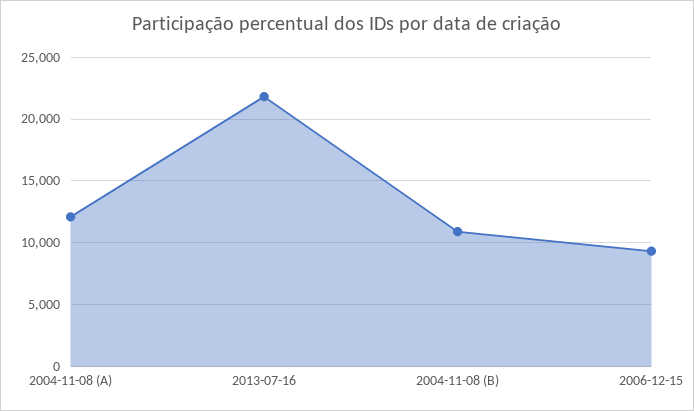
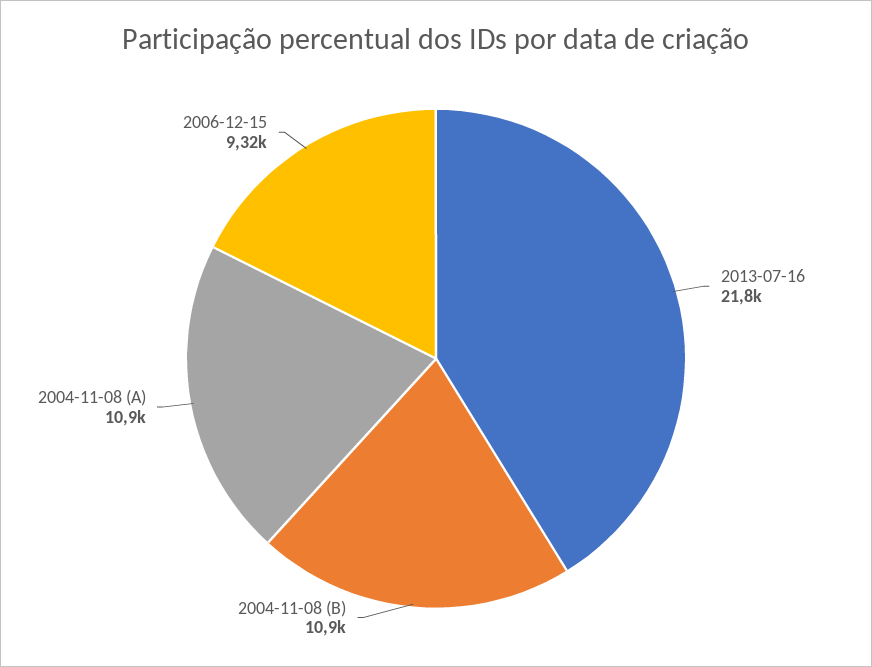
  {
-   "2004-11-08 (A)": 12000,
+   "2004-11-08 (A)": 10900,
    "2013-07-16": 21800,
    "2004-11-08 (B)": 10900,
    "2006-12-15": 9320
  }

